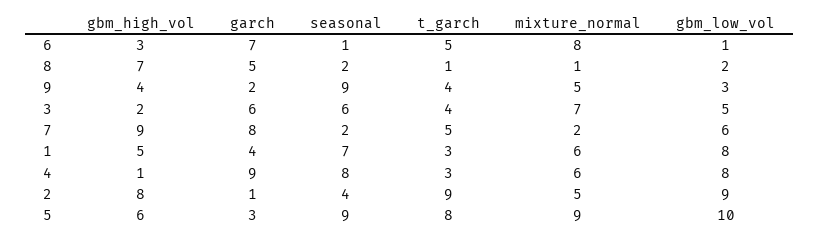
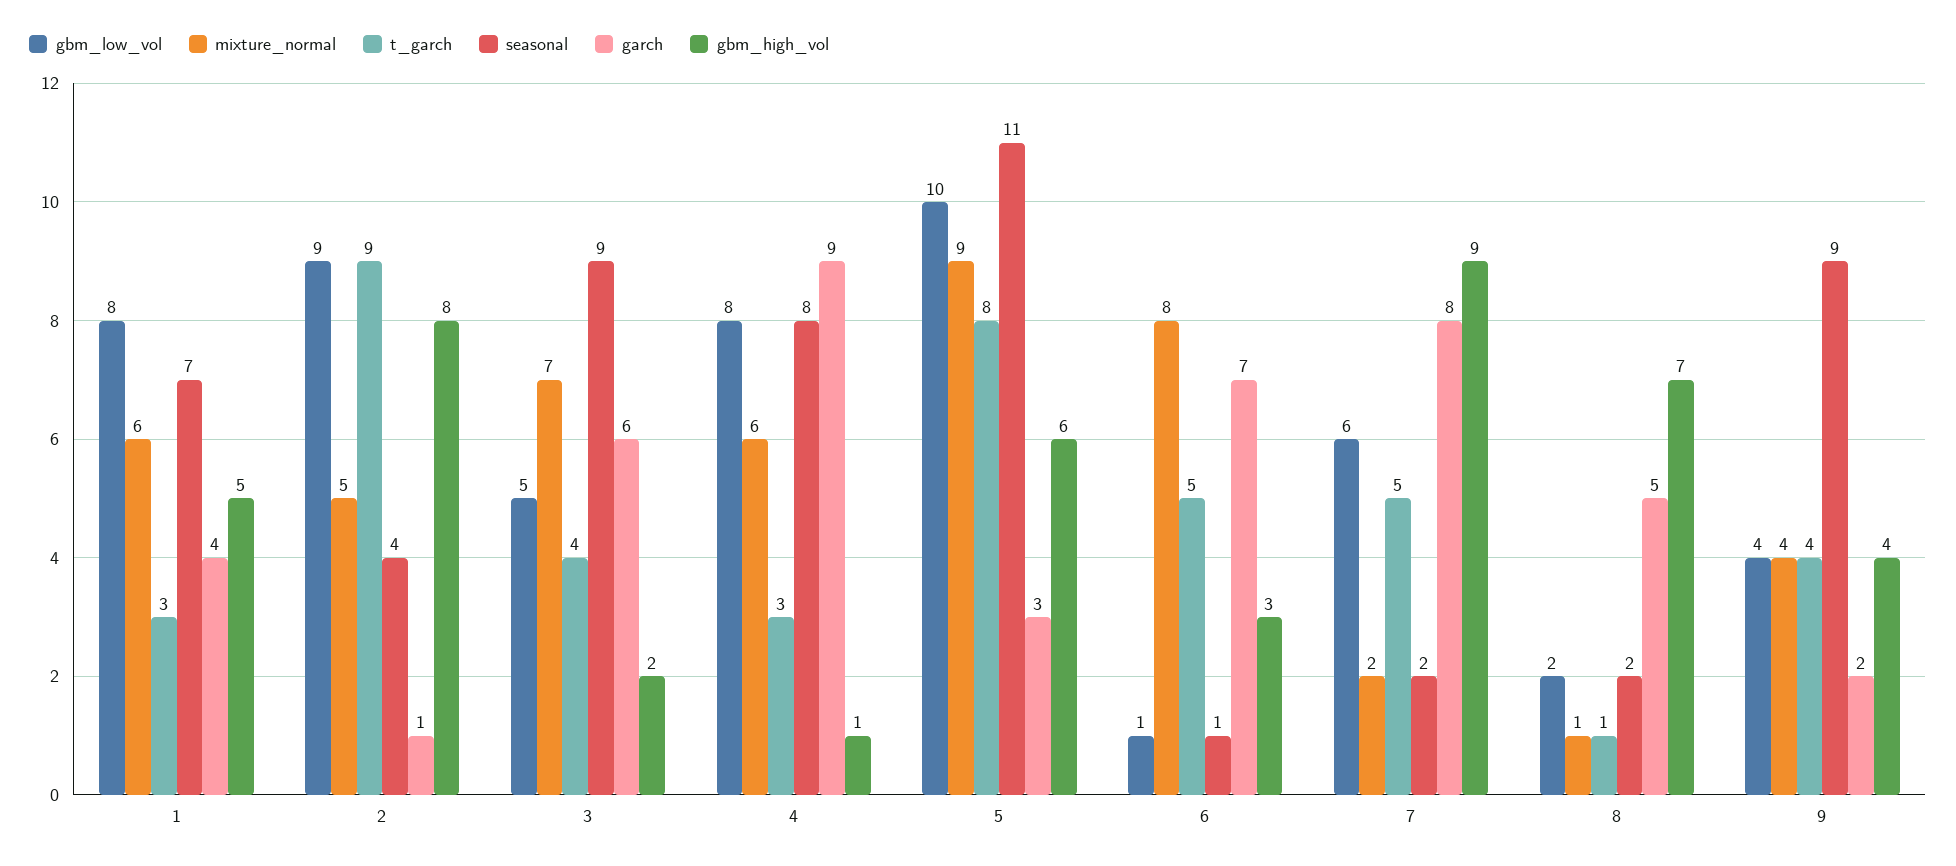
  {
    "gbm_high_vol": {
      "6": 3,
      "8": 7,
      "9": 4,
      "3": 2,
      "7": 9,
      "1": 5,
      "4": 1,
      "2": 8,
      "5": 6
    },
    "garch": {
      "6": 7,
      "8": 5,
      "9": 2,
      "3": 6,
      "7": 8,
      "1": 4,
      "4": 9,
      "2": 1,
      "5": 3
    },
    "seasonal": {
      "6": 1,
      "8": 2,
      "9": 9,
-     "3": 6,
+     "3": 9,
      "7": 2,
      "1": 7,
      "4": 8,
      "2": 4,
-     "5": 9
+     "5": 11
    },
    "t_garch": {
      "6": 5,
      "8": 1,
      "9": 4,
      "3": 4,
      "7": 5,
      "1": 3,
      "4": 3,
      "2": 9,
      "5": 8
    },
    "mixture_normal": {
      "6": 8,
      "8": 1,
-     "9": 5,
+     "9": 4,
      "3": 7,
      "7": 2,
      "1": 6,
      "4": 6,
      "2": 5,
      "5": 9
    },
    "gbm_low_vol": {
      "6": 1,
      "8": 2,
-     "9": 3,
+     "9": 4,
      "3": 5,
      "7": 6,
      "1": 8,
      "4": 8,
      "2": 9,
      "5": 10
    }
  }

